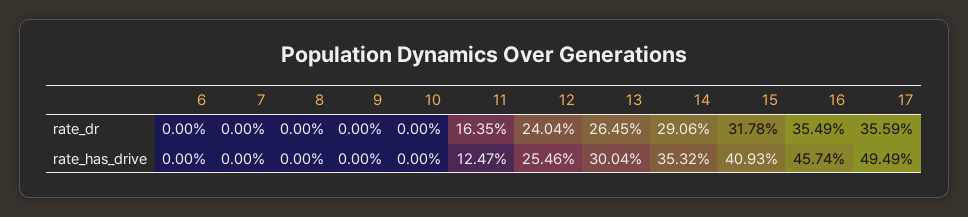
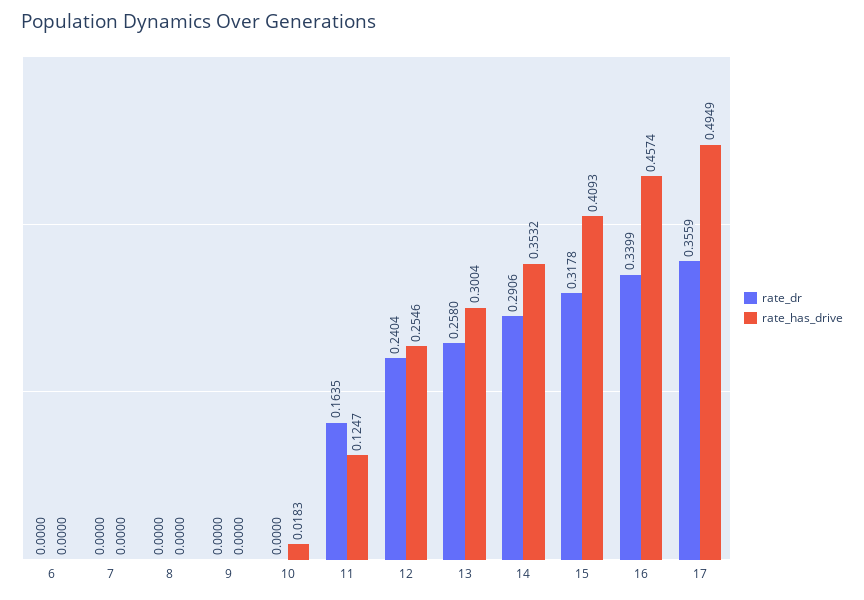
  {
    "rate_dr": {
      "6": 0,
      "7": 0,
      "8": 0,
      "9": 0,
      "10": 0,
      "11": 0.1635,
      "12": 0.2404,
-     "13": 0.2645,
+     "13": 0.258,
      "14": 0.2906,
      "15": 0.3178,
-     "16": 0.3549,
+     "16": 0.3399,
      "17": 0.3559
    },
    "rate_has_drive": {
      "6": 0,
      "7": 0,
      "8": 0,
      "9": 0,
-     "10": 0,
+     "10": 0.0183,
      "11": 0.1247,
      "12": 0.2546,
      "13": 0.3004,
      "14": 0.3532,
      "15": 0.4093,
      "16": 0.4574,
      "17": 0.4949
    }
  }

